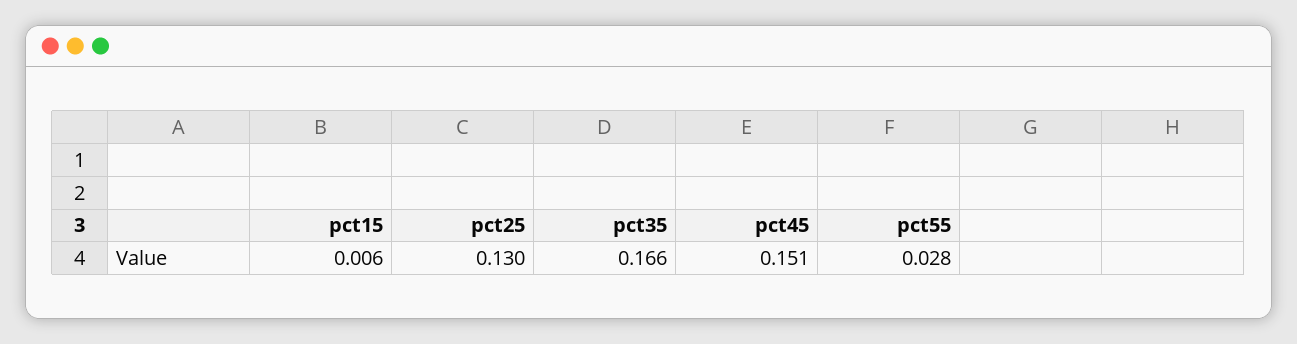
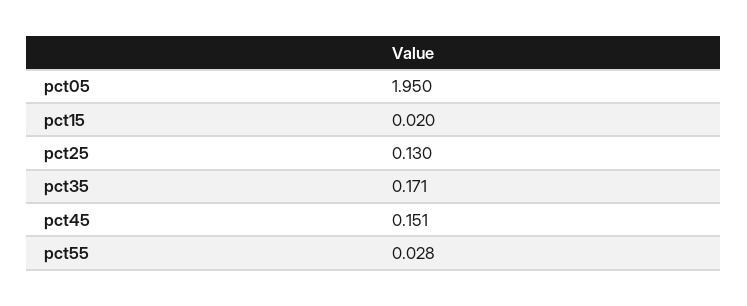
  {
-   "pct15": 0.006,
+   "pct15": 0.02,
    "pct25": 0.13,
-   "pct35": 0.166,
+   "pct35": 0.171,
    "pct45": 0.151,
-   "pct55": 0.028
+   "pct55": 0.028,
+   "pct05": 1.95
  }

